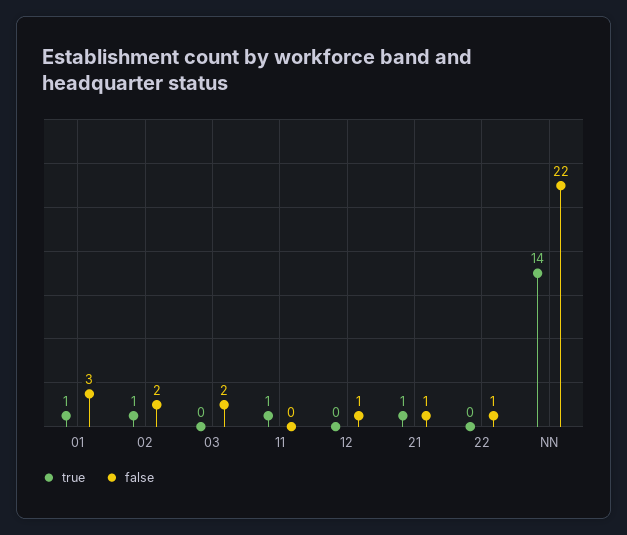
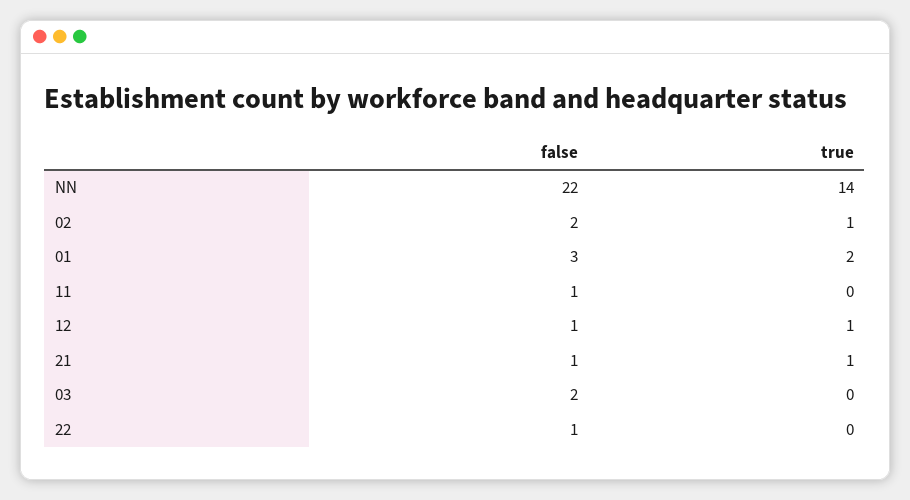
  {
    "true": {
-     "01": 1,
+     "01": 2,
      "02": 1,
      "03": 0,
-     "11": 1,
+     "11": 0,
-     "12": 0,
+     "12": 1,
      "21": 1,
      "22": 0,
      "NN": 14
    },
    "false": {
      "01": 3,
      "02": 2,
      "03": 2,
-     "11": 0,
+     "11": 1,
      "12": 1,
      "21": 1,
      "22": 1,
      "NN": 22
    }
  }

